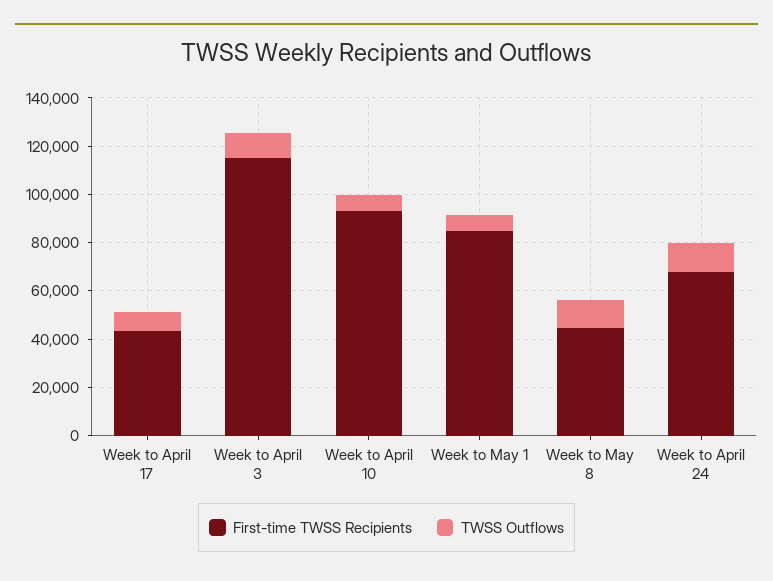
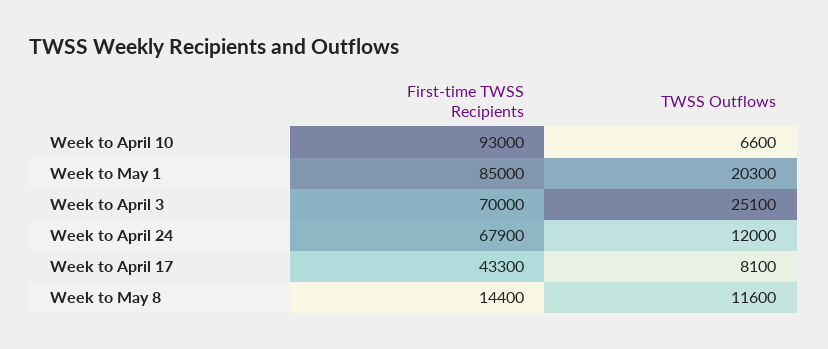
  {
    "First-time TWSS Recipients": {
      "Week to April 17": 43300,
-     "Week to April 3": 115000,
+     "Week to April 3": 70000,
      "Week to April 10": 93000,
      "Week to May 1": 85000,
-     "Week to May 8": 45000,
+     "Week to May 8": 14400,
      "Week to April 24": 67900
    },
    "TWSS Outflows": {
      "Week to April 17": 8100,
-     "Week to April 3": 10000,
+     "Week to April 3": 25100,
      "Week to April 10": 6600,
-     "Week to May 1": 5000,
+     "Week to May 1": 20300,
      "Week to May 8": 11600,
      "Week to April 24": 12000
    }
  }

